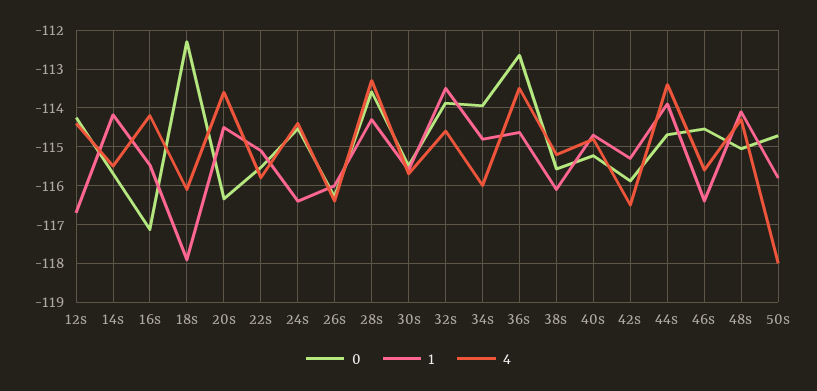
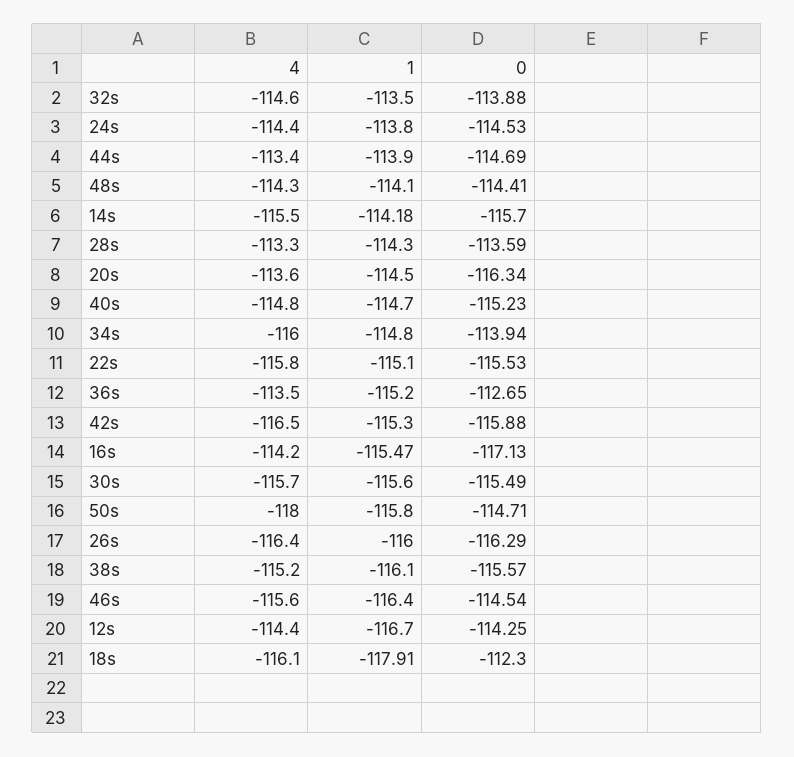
  {
    "0": {
      "12s": -114.25,
      "14s": -115.7,
      "16s": -117.13,
      "18s": -112.3,
      "20s": -116.34,
      "22s": -115.53,
      "24s": -114.53,
      "26s": -116.29,
      "28s": -113.59,
      "30s": -115.49,
      "32s": -113.88,
      "34s": -113.94,
      "36s": -112.65,
      "38s": -115.57,
      "40s": -115.23,
      "42s": -115.88,
      "44s": -114.69,
      "46s": -114.54,
-     "48s": -115,
+     "48s": -114.41,
      "50s": -114.71
    },
    "1": {
      "12s": -116.7,
      "14s": -114.18,
      "16s": -115.47,
      "18s": -117.91,
      "20s": -114.5,
      "22s": -115.1,
-     "24s": -116.4,
+     "24s": -113.8,
      "26s": -116,
      "28s": -114.3,
      "30s": -115.6,
      "32s": -113.5,
      "34s": -114.8,
-     "36s": -114.6,
+     "36s": -115.2,
      "38s": -116.1,
      "40s": -114.7,
      "42s": -115.3,
      "44s": -113.9,
      "46s": -116.4,
      "48s": -114.1,
      "50s": -115.8
    },
    "4": {
      "12s": -114.4,
      "14s": -115.5,
      "16s": -114.2,
      "18s": -116.1,
      "20s": -113.6,
      "22s": -115.8,
      "24s": -114.4,
      "26s": -116.4,
      "28s": -113.3,
      "30s": -115.7,
      "32s": -114.6,
      "34s": -116,
      "36s": -113.5,
      "38s": -115.2,
      "40s": -114.8,
      "42s": -116.5,
      "44s": -113.4,
      "46s": -115.6,
      "48s": -114.3,
      "50s": -118
    }
  }

